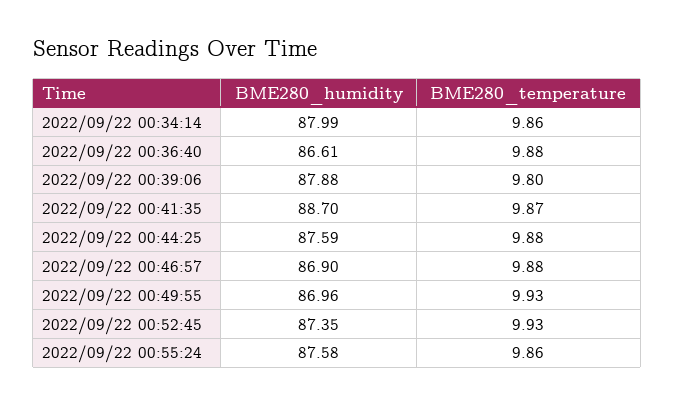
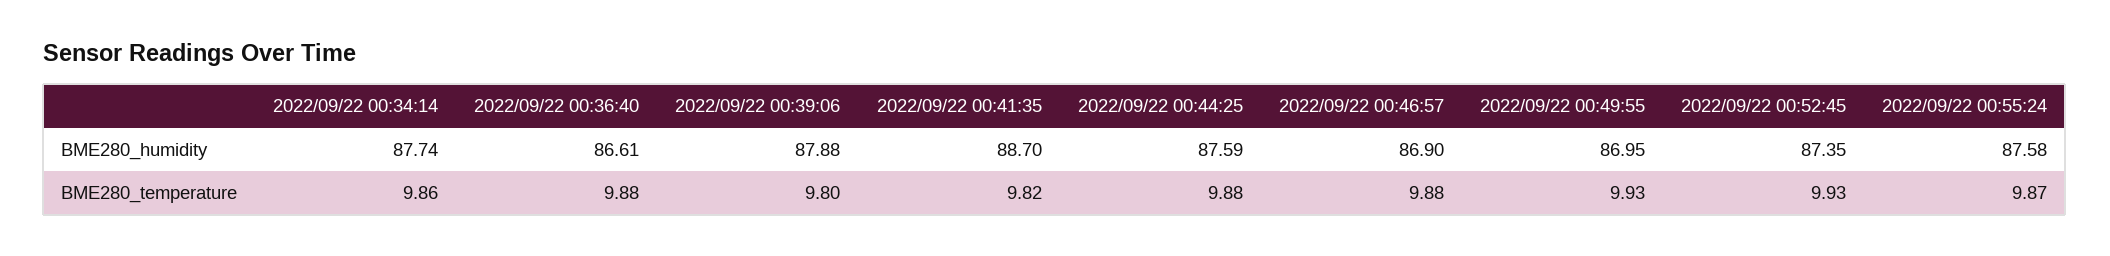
  {
    "BME280_humidity": {
-     "2022/09/22 00:34:14": 87.99,
+     "2022/09/22 00:34:14": 87.74,
      "2022/09/22 00:36:40": 86.61,
      "2022/09/22 00:39:06": 87.88,
      "2022/09/22 00:41:35": 88.7,
      "2022/09/22 00:44:25": 87.59,
      "2022/09/22 00:46:57": 86.9,
-     "2022/09/22 00:49:55": 86.96,
+     "2022/09/22 00:49:55": 86.95,
      "2022/09/22 00:52:45": 87.35,
      "2022/09/22 00:55:24": 87.58
    },
    "BME280_temperature": {
      "2022/09/22 00:34:14": 9.86,
      "2022/09/22 00:36:40": 9.88,
      "2022/09/22 00:39:06": 9.8,
-     "2022/09/22 00:41:35": 9.87,
+     "2022/09/22 00:41:35": 9.82,
      "2022/09/22 00:44:25": 9.88,
      "2022/09/22 00:46:57": 9.88,
      "2022/09/22 00:49:55": 9.93,
      "2022/09/22 00:52:45": 9.93,
-     "2022/09/22 00:55:24": 9.86
+     "2022/09/22 00:55:24": 9.87
    }
  }

